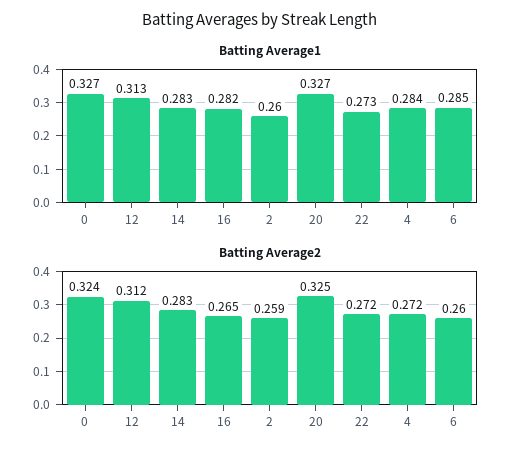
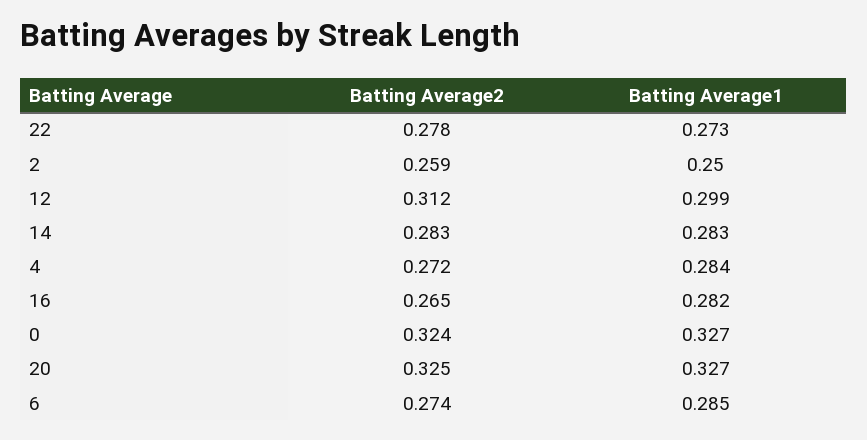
  {
    "Batting Average1": {
      "0": 0.327,
-     "12": 0.313,
+     "12": 0.299,
      "14": 0.283,
      "16": 0.282,
-     "2": 0.26,
+     "2": 0.25,
      "20": 0.327,
      "22": 0.273,
      "4": 0.284,
      "6": 0.285
    },
    "Batting Average2": {
      "0": 0.324,
      "12": 0.312,
      "14": 0.283,
      "16": 0.265,
      "2": 0.259,
      "20": 0.325,
-     "22": 0.272,
+     "22": 0.278,
      "4": 0.272,
-     "6": 0.26
+     "6": 0.274
    }
  }

